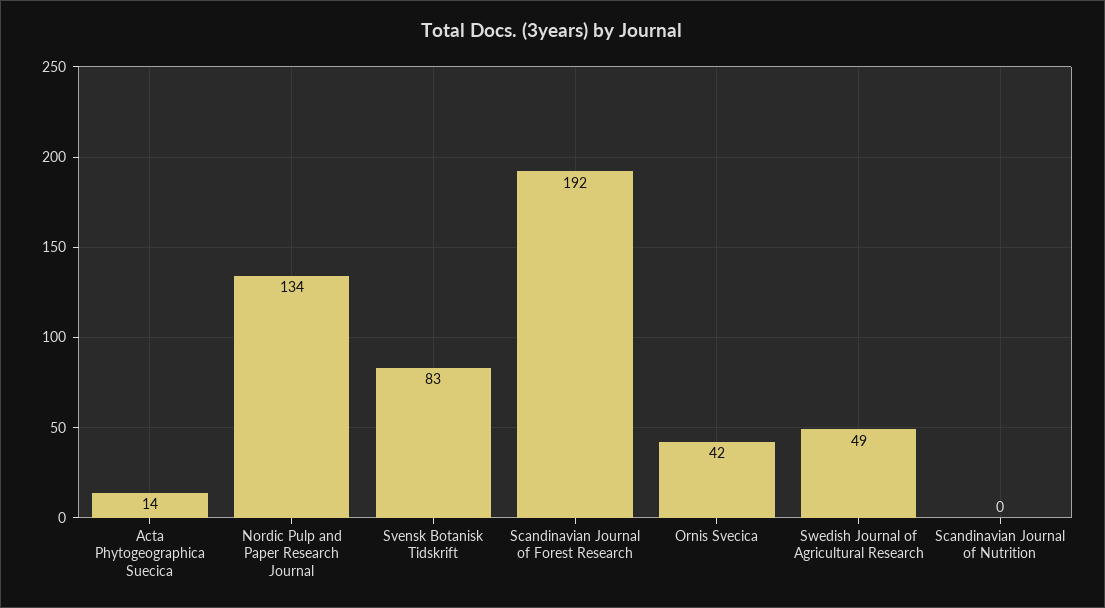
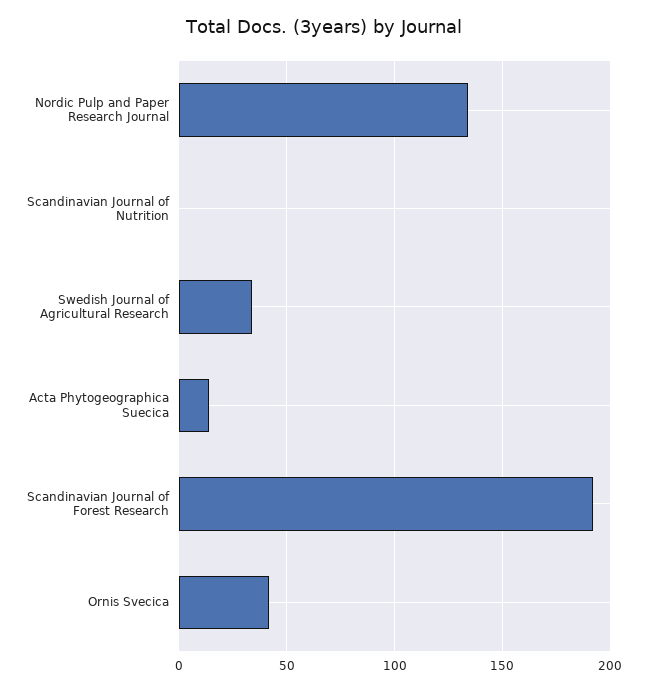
  {
    "Acta Phytogeographica Suecica": 14,
    "Nordic Pulp and Paper Research Journal": 134,
-   "Svensk Botanisk Tidskrift": 83,
    "Scandinavian Journal of Forest Research": 192,
    "Ornis Svecica": 42,
-   "Swedish Journal of Agricultural Research": 49,
+   "Swedish Journal of Agricultural Research": 35,
    "Scandinavian Journal of Nutrition": 0
  }

